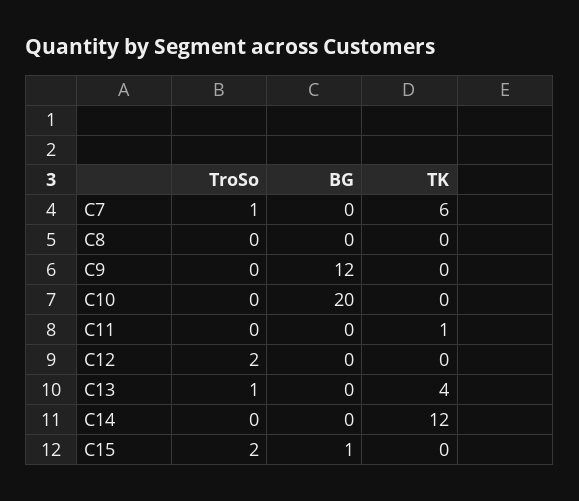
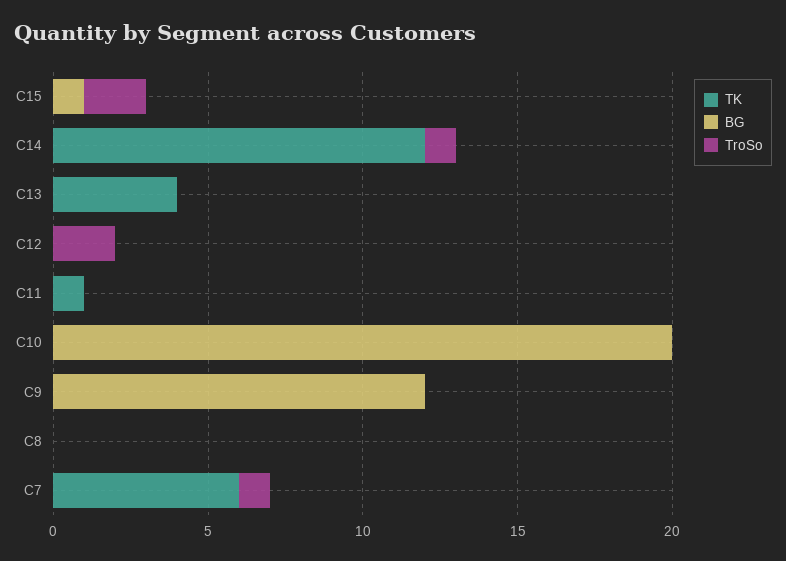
  {
    "TroSo": {
      "C7": 1,
      "C8": 0,
      "C9": 0,
      "C10": 0,
      "C11": 0,
      "C12": 2,
-     "C13": 1,
+     "C13": 0,
-     "C14": 0,
+     "C14": 1,
      "C15": 2
    },
    "BG": {
      "C7": 0,
      "C8": 0,
      "C9": 12,
      "C10": 20,
      "C11": 0,
      "C12": 0,
      "C13": 0,
      "C14": 0,
      "C15": 1
    },
    "TK": {
      "C7": 6,
      "C8": 0,
      "C9": 0,
      "C10": 0,
      "C11": 1,
      "C12": 0,
      "C13": 4,
      "C14": 12,
      "C15": 0
    }
  }

